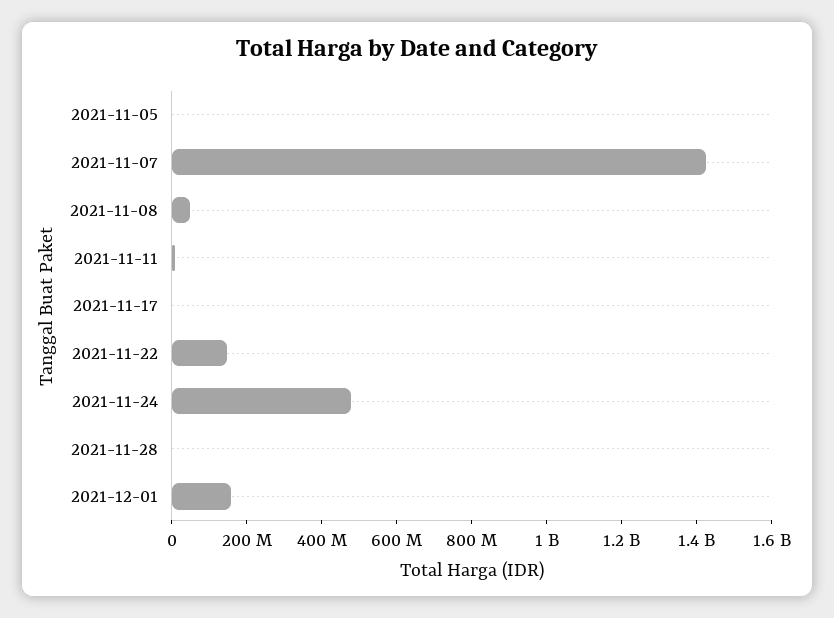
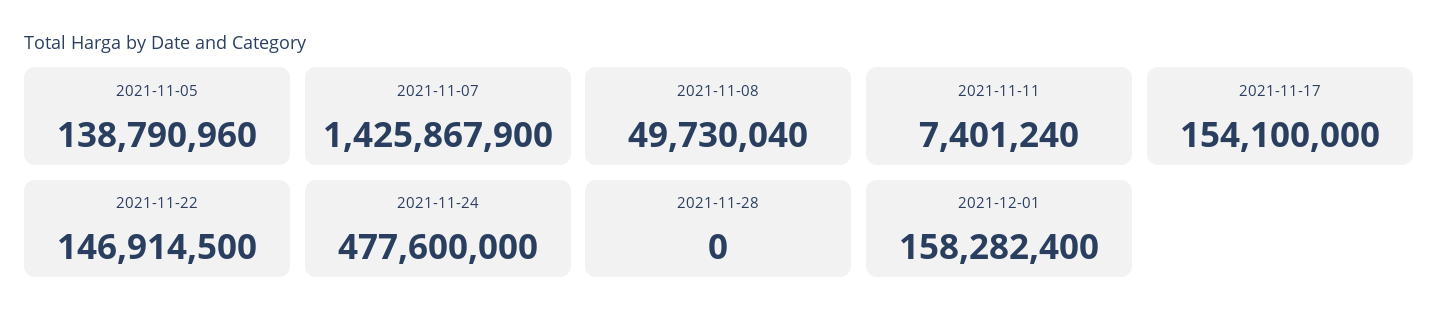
  {
-   "2021-11-05": 0,
+   "2021-11-05": 138790960,
    "2021-11-07": 1425867900,
    "2021-11-08": 49730040,
    "2021-11-11": 7401240,
-   "2021-11-17": 0,
+   "2021-11-17": 154100000,
    "2021-11-22": 146914500,
    "2021-11-24": 477600000,
    "2021-11-28": 0,
    "2021-12-01": 158282400
  }

